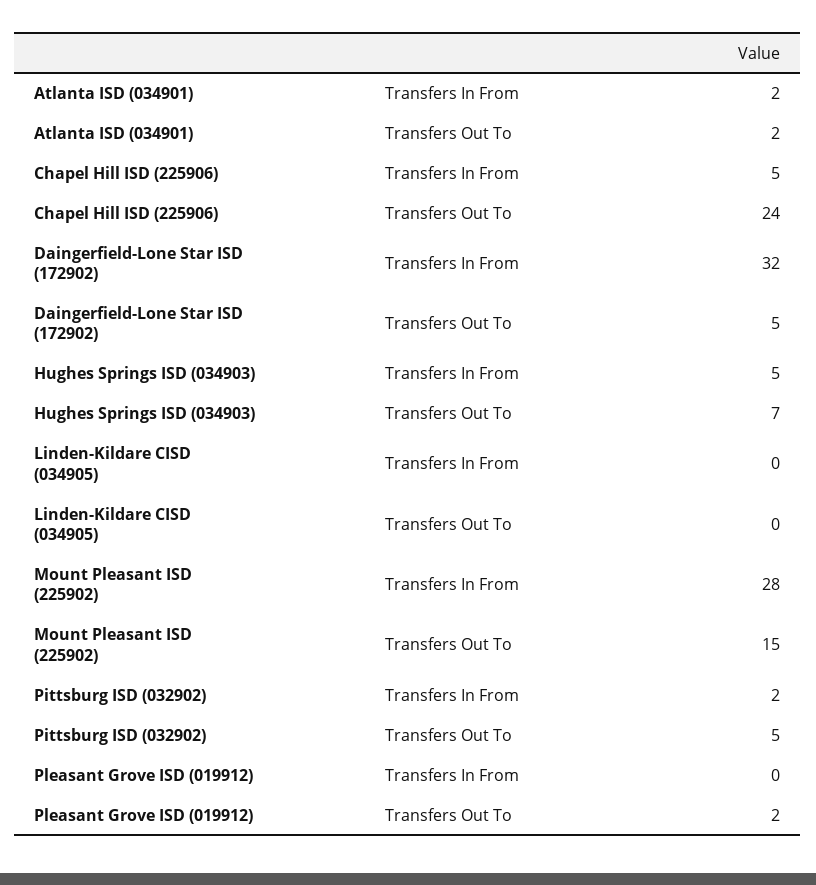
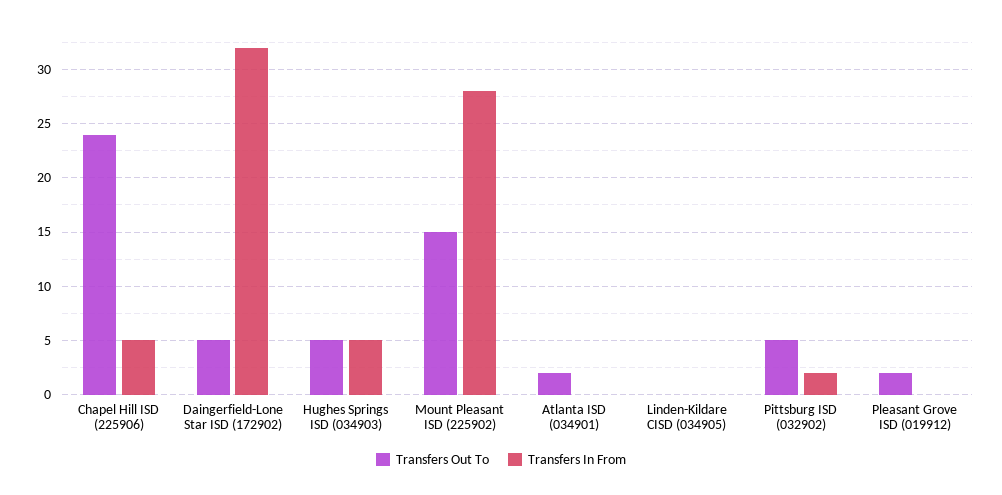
  {
    "Transfers In From": {
-     "Atlanta ISD (034901)": 2,
+     "Atlanta ISD (034901)": 0,
      "Chapel Hill ISD (225906)": 5,
      "Daingerfield-Lone Star ISD (172902)": 32,
      "Hughes Springs ISD (034903)": 5,
      "Linden-Kildare CISD (034905)": 0,
      "Mount Pleasant ISD (225902)": 28,
      "Pittsburg ISD (032902)": 2,
      "Pleasant Grove ISD (019912)": 0
    },
    "Transfers Out To": {
      "Atlanta ISD (034901)": 2,
      "Chapel Hill ISD (225906)": 24,
      "Daingerfield-Lone Star ISD (172902)": 5,
-     "Hughes Springs ISD (034903)": 7,
+     "Hughes Springs ISD (034903)": 5,
      "Linden-Kildare CISD (034905)": 0,
      "Mount Pleasant ISD (225902)": 15,
      "Pittsburg ISD (032902)": 5,
      "Pleasant Grove ISD (019912)": 2
    }
  }

